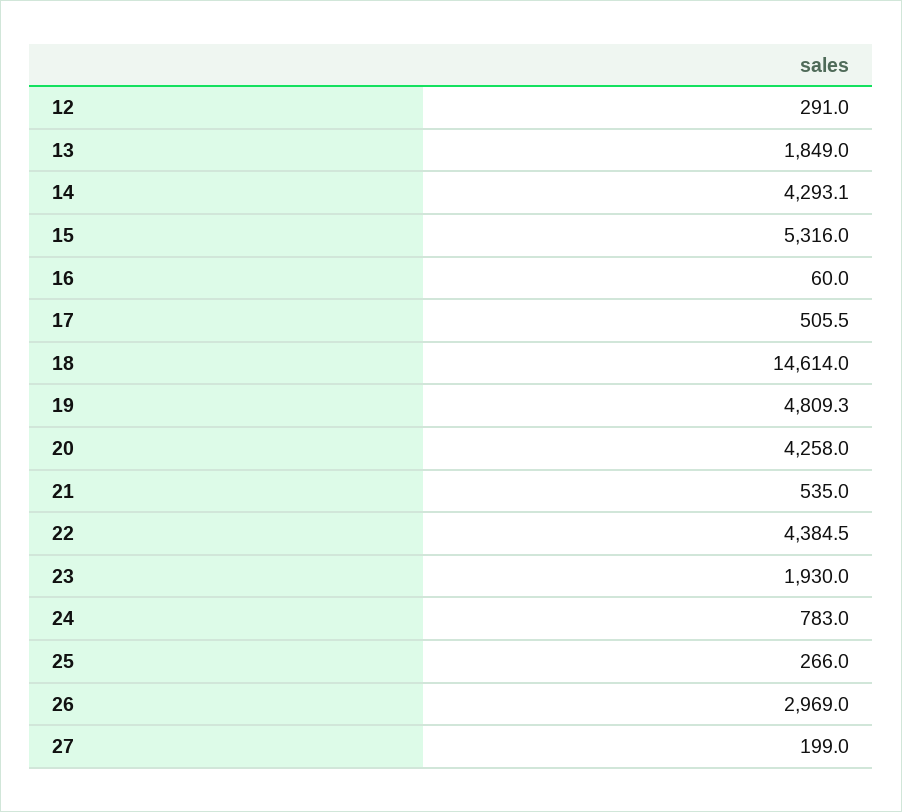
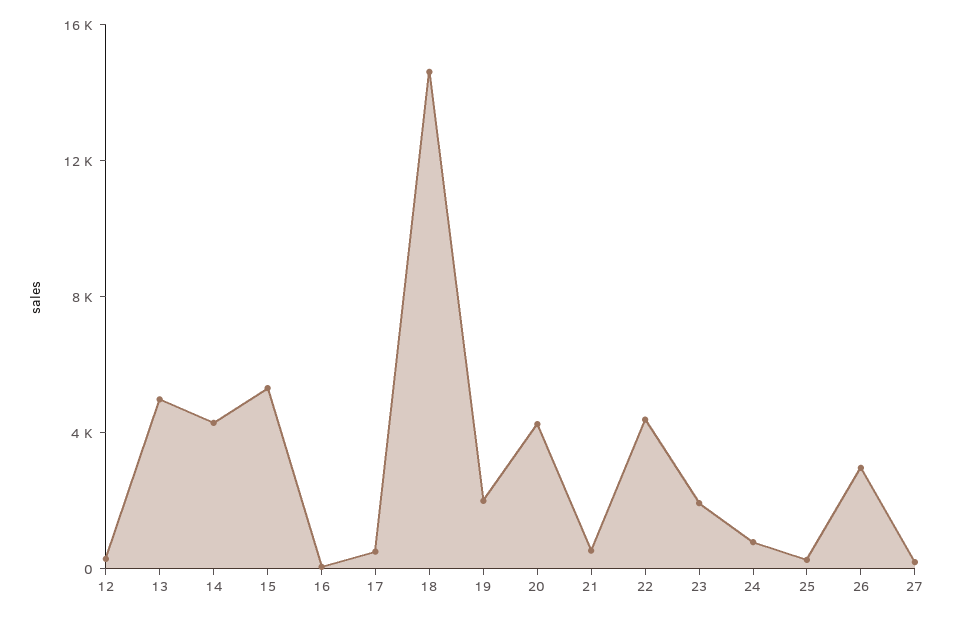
  {
    "12": 291,
-   "13": 1849,
+   "13": 5000,
    "14": 4293.1,
    "15": 5316,
    "16": 60,
    "17": 505.5,
    "18": 14614,
-   "19": 4809.3,
+   "19": 2000,
    "20": 4258,
    "21": 535,
    "22": 4384.5,
    "23": 1930,
    "24": 783,
    "25": 266,
    "26": 2969,
    "27": 199
  }

